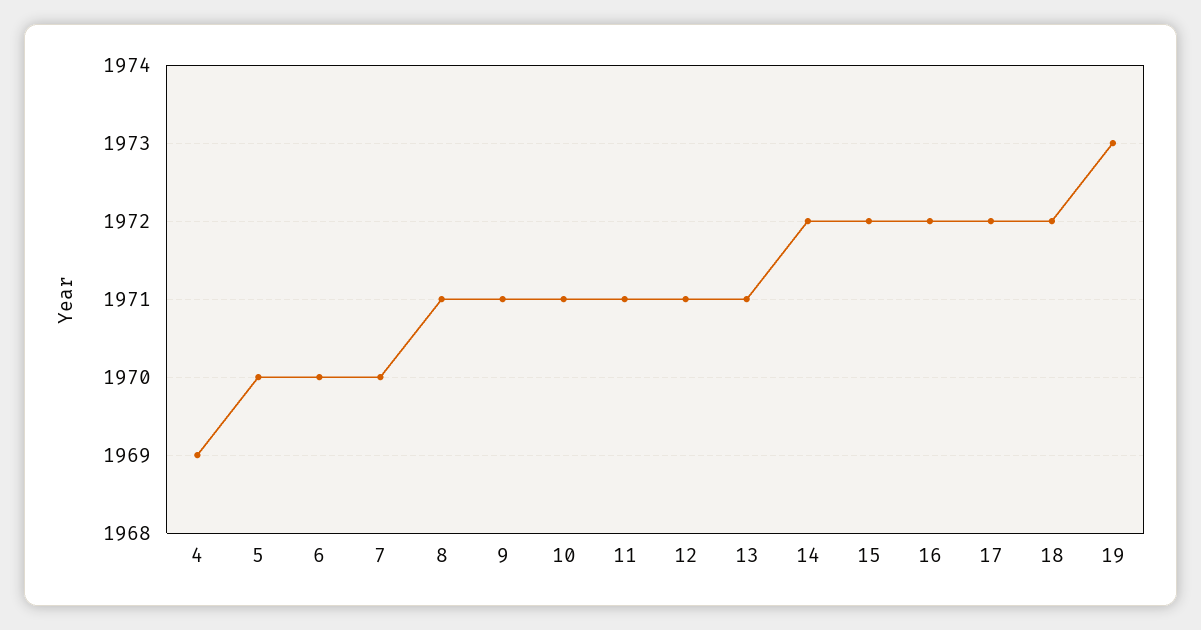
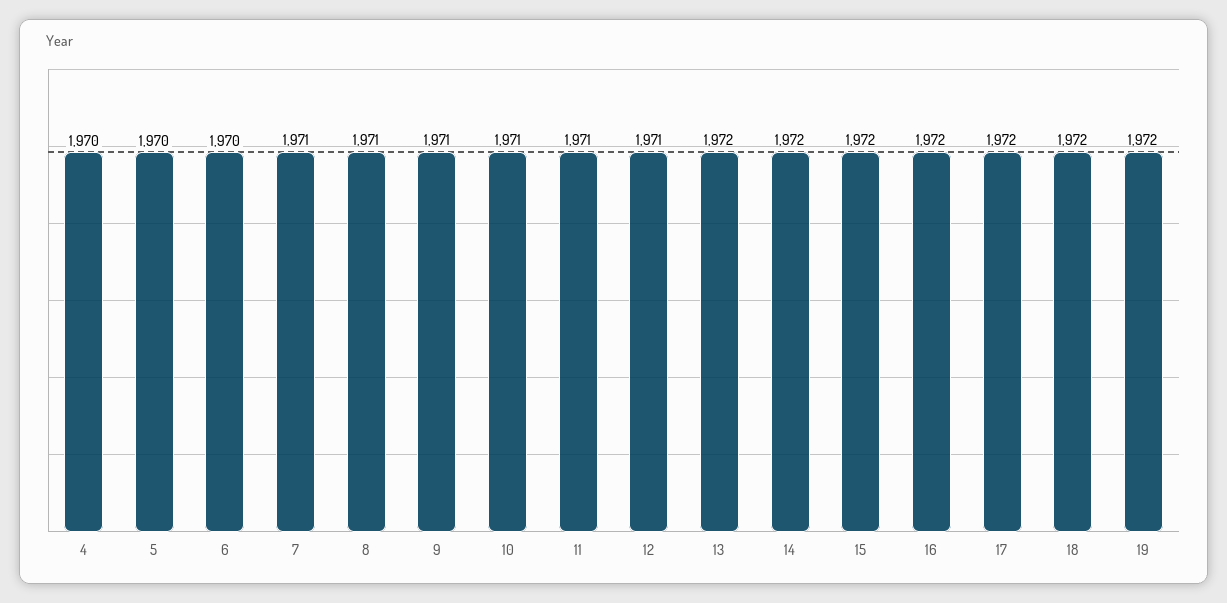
  {
-   "4": 1969,
+   "4": 1970,
    "5": 1970,
    "6": 1970,
-   "7": 1970,
+   "7": 1971,
    "8": 1971,
    "9": 1971,
    "10": 1971,
    "11": 1971,
    "12": 1971,
-   "13": 1971,
+   "13": 1972,
    "14": 1972,
    "15": 1972,
    "16": 1972,
    "17": 1972,
    "18": 1972,
-   "19": 1973
+   "19": 1972
  }

